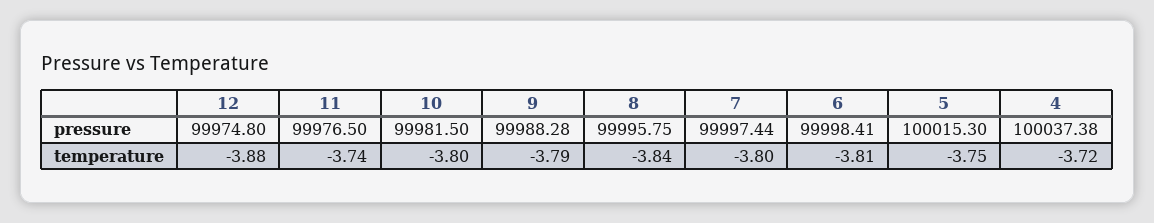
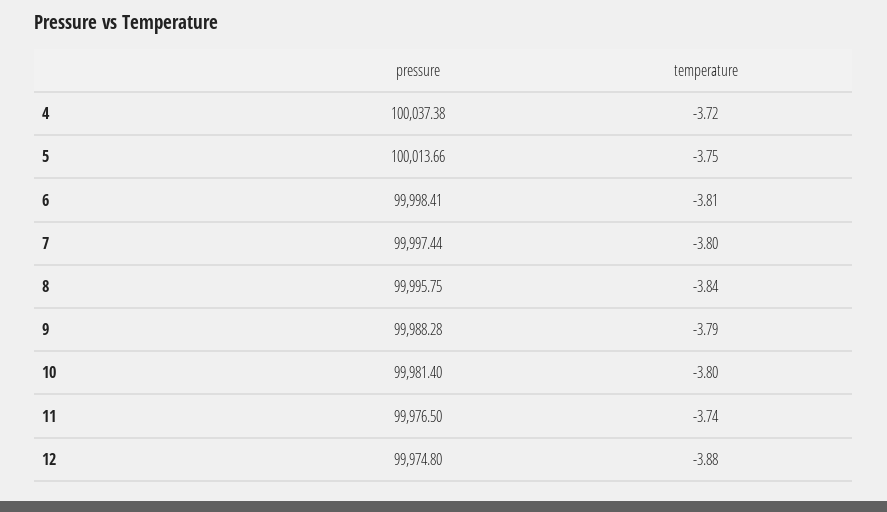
  {
    "12": {
      "pressure": 99974.8,
      "temperature": -3.88
    },
    "11": {
      "pressure": 99976.5,
      "temperature": -3.74
    },
    "10": {
-     "pressure": 99981.5,
+     "pressure": 99981.4,
      "temperature": -3.8
    },
    "9": {
      "pressure": 99988.28,
      "temperature": -3.79
    },
    "8": {
      "pressure": 99995.75,
      "temperature": -3.84
    },
    "7": {
      "pressure": 99997.44,
      "temperature": -3.8
    },
    "6": {
      "pressure": 99998.41,
      "temperature": -3.81
    },
    "5": {
-     "pressure": 100015.3,
+     "pressure": 100013.66,
      "temperature": -3.75
    },
    "4": {
      "pressure": 100037.38,
      "temperature": -3.72
    }
  }

